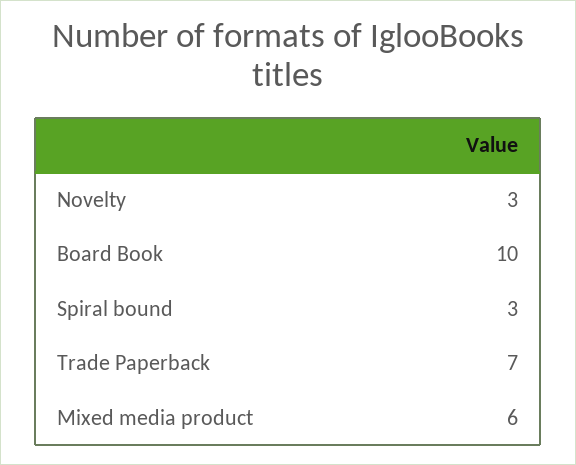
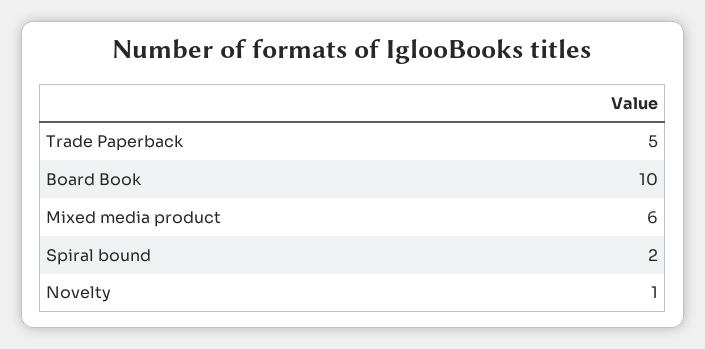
  {
-   "Novelty": 3,
+   "Novelty": 1,
    "Board Book": 10,
-   "Spiral bound": 3,
+   "Spiral bound": 2,
-   "Trade Paperback": 7,
+   "Trade Paperback": 5,
    "Mixed media product": 6
  }

